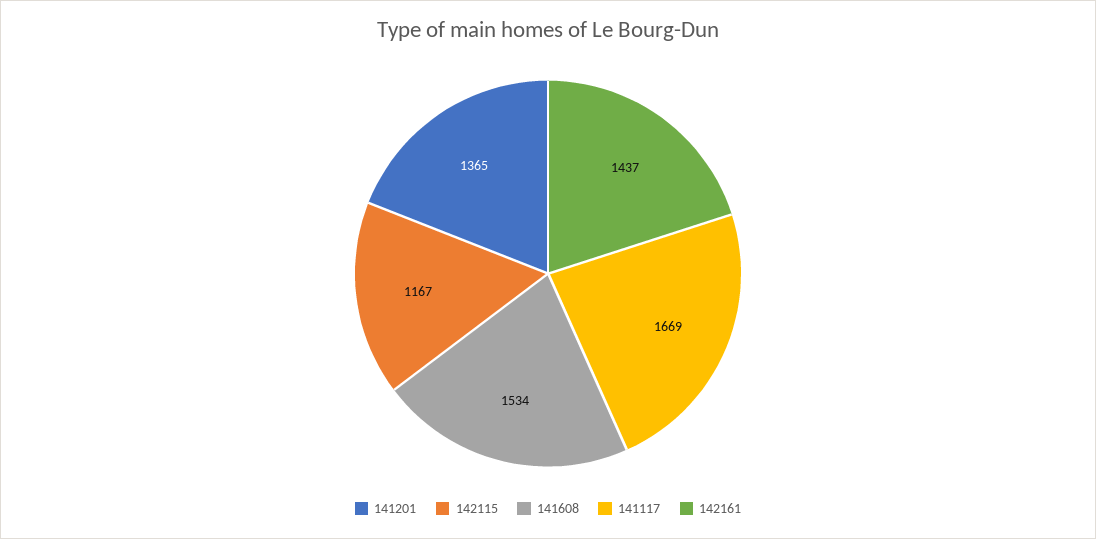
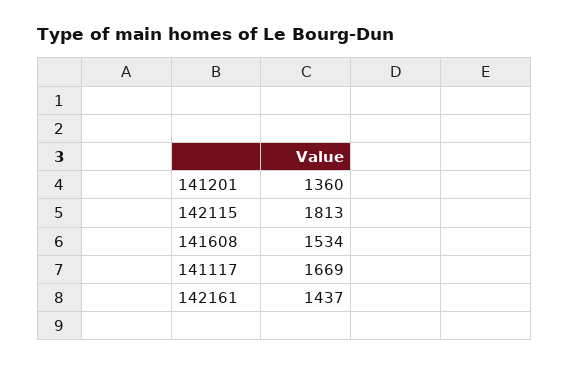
  {
-   "141201": 1365,
+   "141201": 1360,
-   "142115": 1167,
+   "142115": 1813,
    "141608": 1534,
    "141117": 1669,
    "142161": 1437
  }

